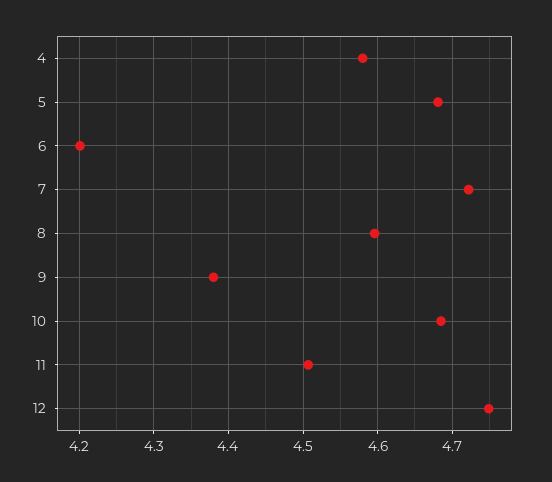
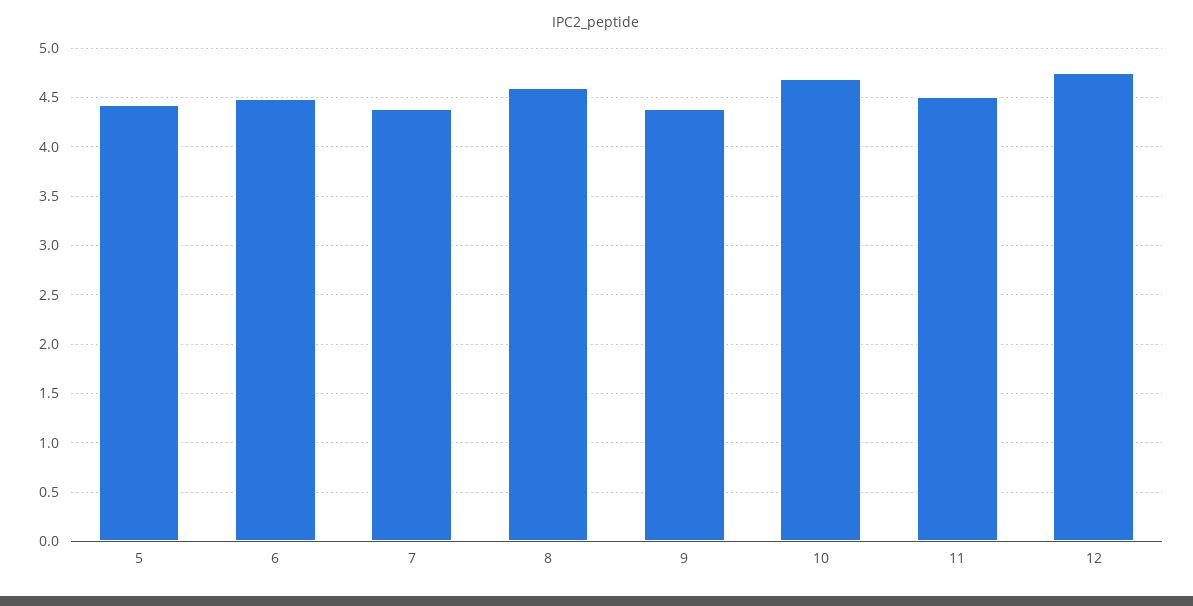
  {
-   "4": 4.58,
-   "5": 4.68,
+   "5": 4.4,
-   "6": 4.2,
+   "6": 4.5,
-   "7": 4.72,
+   "7": 4.4,
    "8": 4.6,
    "9": 4.38,
    "10": 4.69,
    "11": 4.51,
    "12": 4.75
  }

